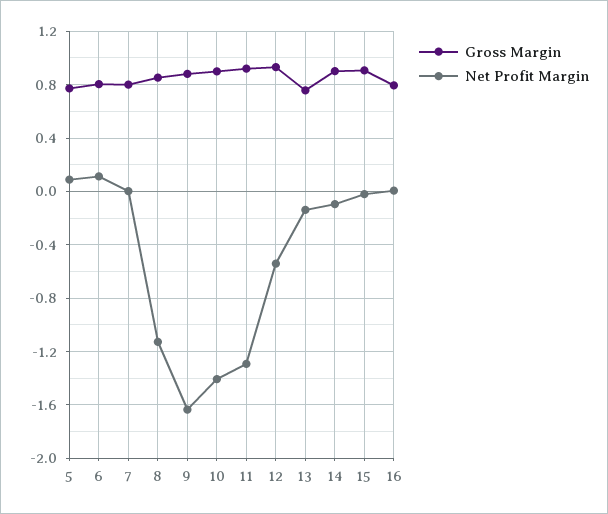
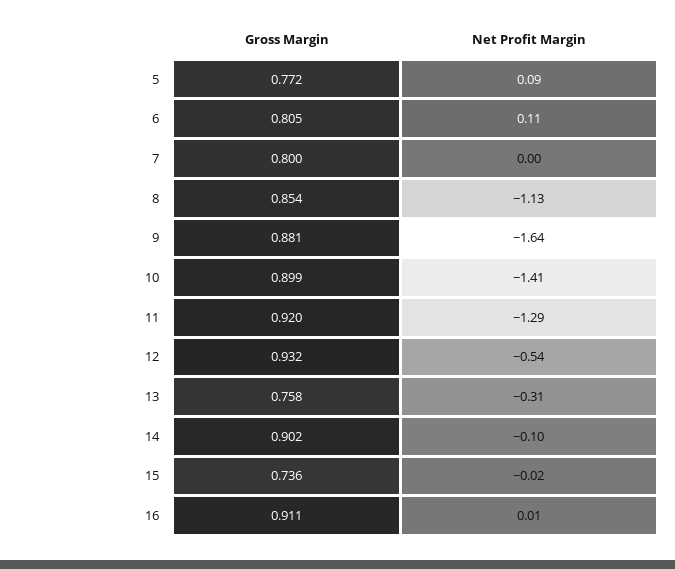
  {
    "Gross Margin": {
      "5": 0.772,
      "6": 0.805,
      "7": 0.8,
      "8": 0.854,
      "9": 0.881,
      "10": 0.899,
      "11": 0.92,
      "12": 0.932,
      "13": 0.758,
      "14": 0.902,
-     "15": 0.9,
+     "15": 0.736,
-     "16": 0.8
+     "16": 0.911
    },
    "Net Profit Margin": {
      "5": 0.09,
      "6": 0.11,
      "7": 0,
      "8": -1.13,
      "9": -1.64,
      "10": -1.41,
      "11": -1.29,
      "12": -0.54,
-     "13": -0.15,
+     "13": -0.31,
      "14": -0.1,
      "15": -0.02,
      "16": 0.01
    }
  }

